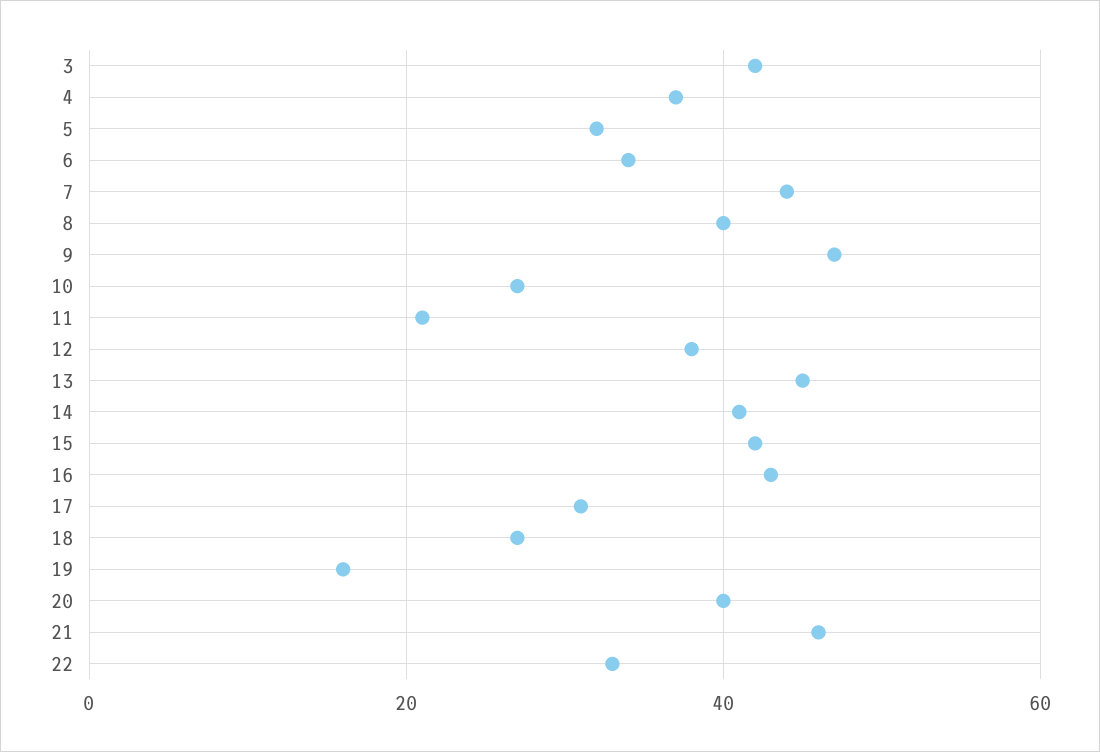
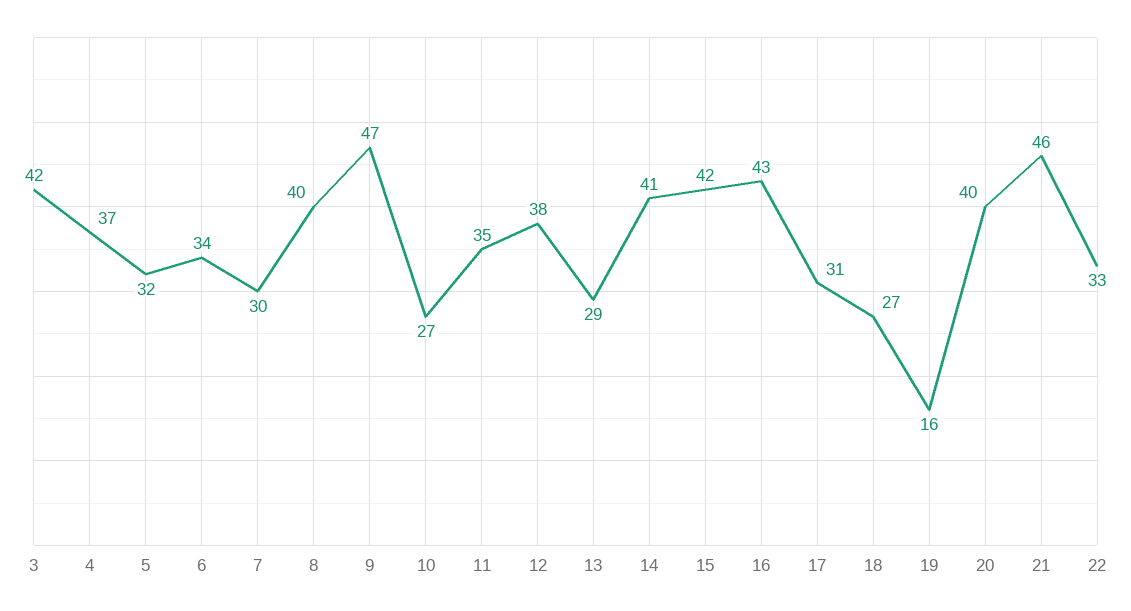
  {
    "3": 42,
    "4": 37,
    "5": 32,
    "6": 34,
-   "7": 45,
+   "7": 30,
    "8": 40,
    "9": 47,
    "10": 27,
-   "11": 20,
+   "11": 35,
    "12": 38,
-   "13": 45,
+   "13": 29,
    "14": 41,
    "15": 42,
    "16": 43,
    "17": 31,
    "18": 27,
    "19": 16,
    "20": 40,
    "21": 46,
    "22": 33
  }

